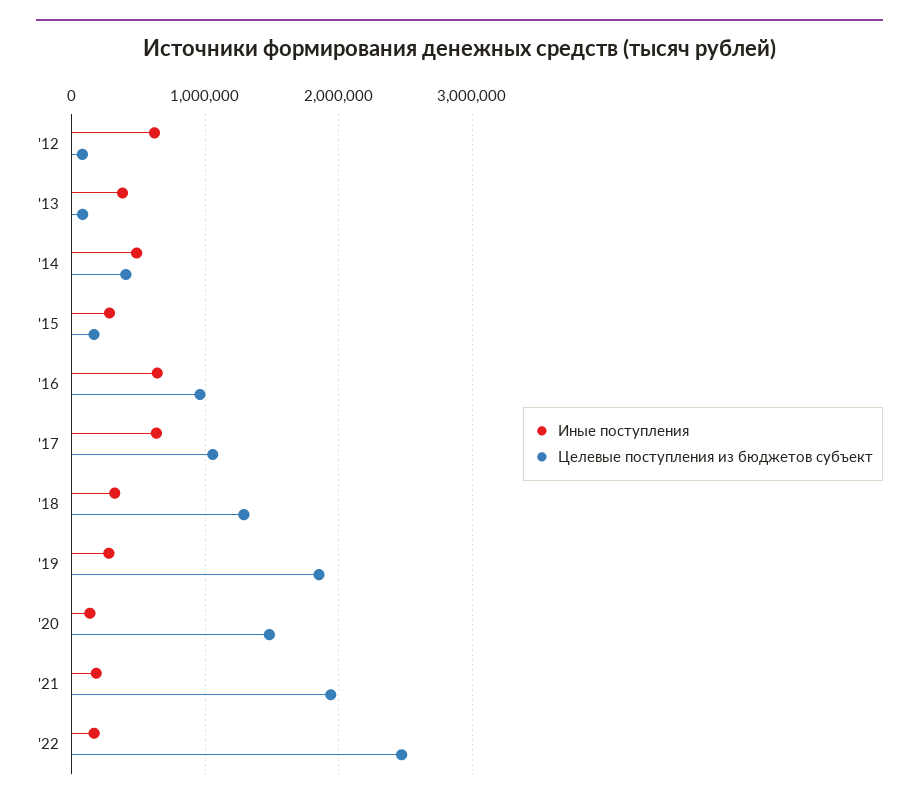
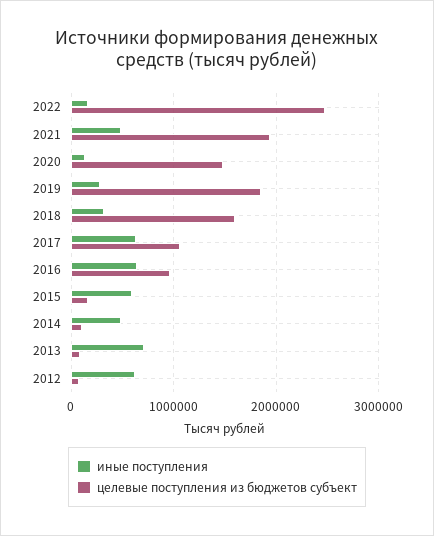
  {
    "Иные поступления": {
      "'12": 600000,
-     "'13": 400000,
+     "'13": 700000,
      "'14": 500000,
-     "'15": 300000,
+     "'15": 600000,
      "'16": 600000,
      "'17": 600000,
      "'18": 300000,
      "'19": 300000,
      "'20": 100000,
-     "'21": 200000,
+     "'21": 500000,
      "'22": 200000
    },
    "Целевые поступления из бюджетов субъект": {
      "'12": 100000,
      "'13": 100000,
-     "'14": 400000,
+     "'14": 100000,
      "'15": 200000,
      "'16": 1000000,
      "'17": 1100000,
-     "'18": 1300000,
+     "'18": 1600000,
      "'19": 1900000,
      "'20": 1500000,
      "'21": 1900000,
      "'22": 2500000
    }
  }

